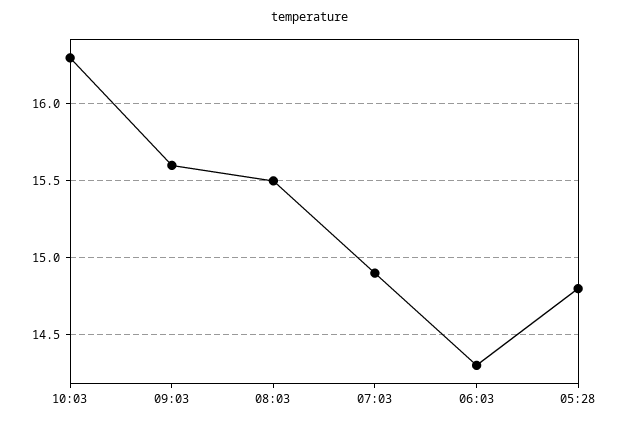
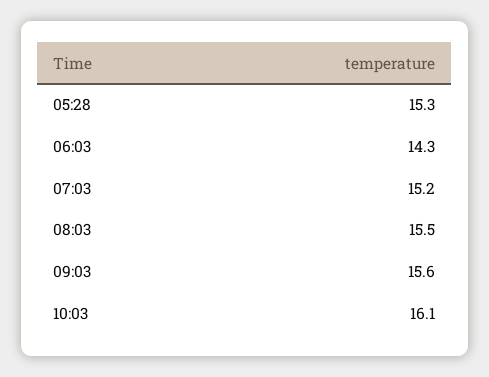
  {
-   "10:03": 16.3,
+   "10:03": 16.1,
    "09:03": 15.6,
    "08:03": 15.5,
-   "07:03": 14.9,
+   "07:03": 15.2,
    "06:03": 14.3,
-   "05:28": 14.8
+   "05:28": 15.3
  }

